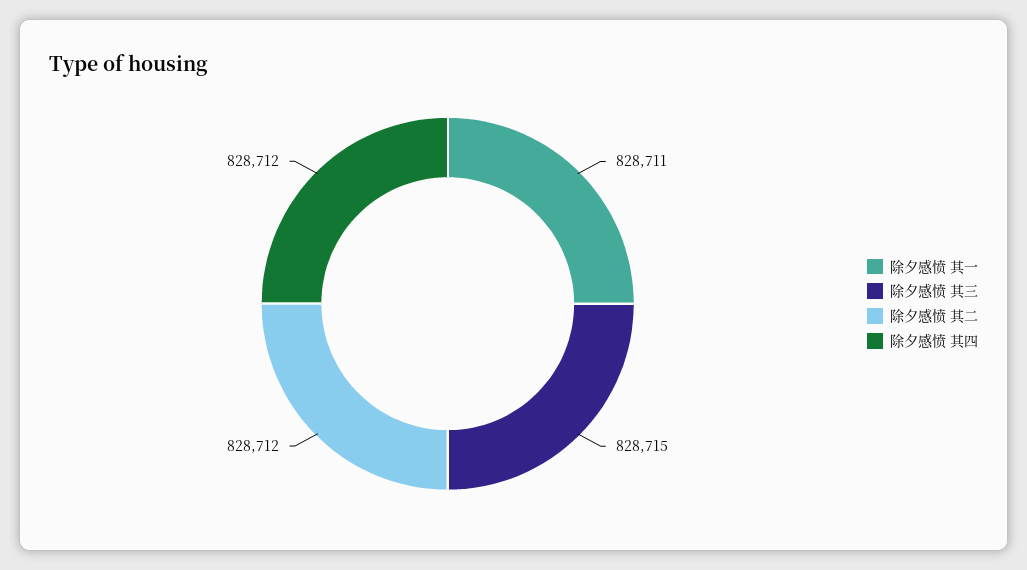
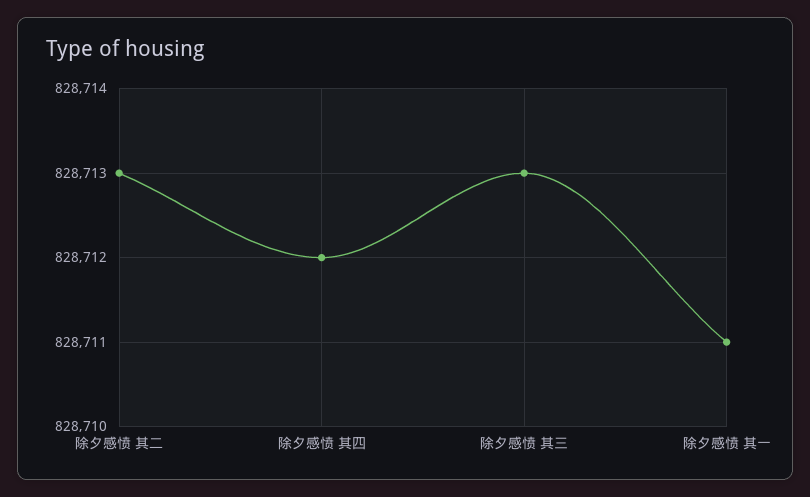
  {
    "除夕感愤 其一": 828711,
-   "除夕感愤 其三": 828715,
+   "除夕感愤 其三": 828713,
-   "除夕感愤 其二": 828712,
+   "除夕感愤 其二": 828713,
    "除夕感愤 其四": 828712
  }

